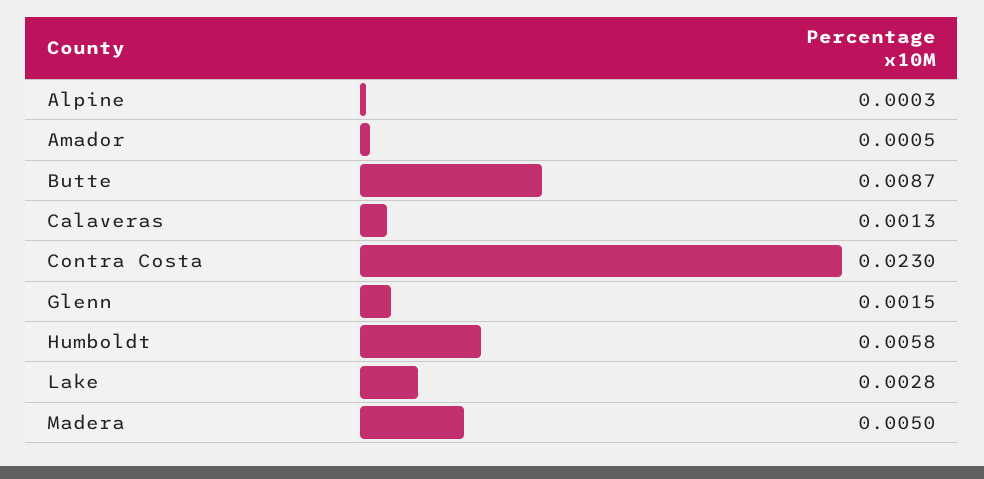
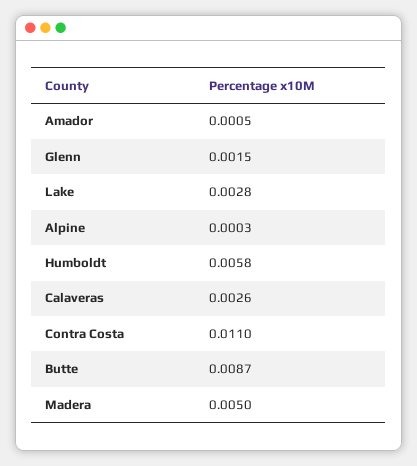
  {
    "Alpine": 0.0003,
    "Amador": 0.0005,
    "Butte": 0.0087,
-   "Calaveras": 0.0013,
+   "Calaveras": 0.0026,
-   "Contra Costa": 0.023,
+   "Contra Costa": 0.011,
    "Glenn": 0.0015,
    "Humboldt": 0.0058,
    "Lake": 0.0028,
    "Madera": 0.005
  }

